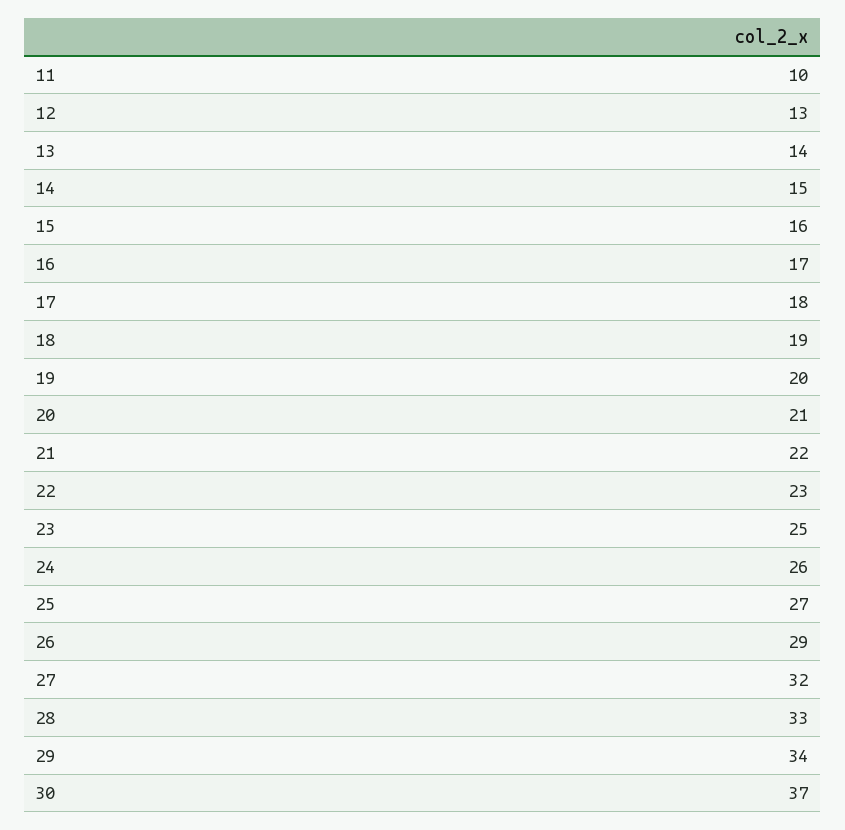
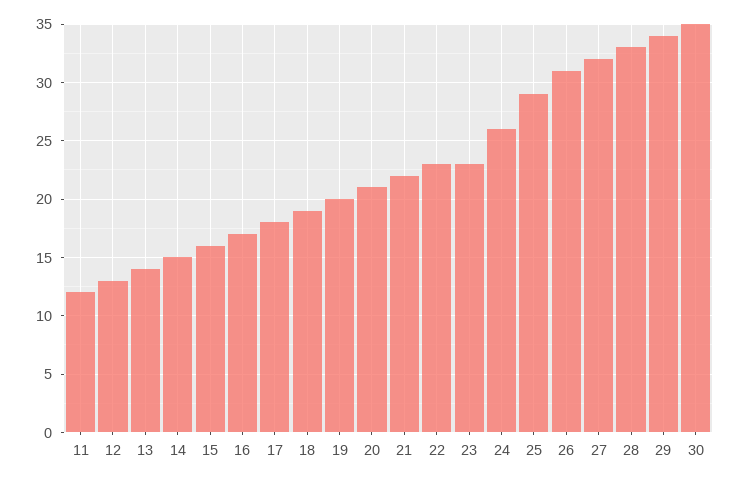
  {
-   "11": 10,
+   "11": 12,
    "12": 13,
    "13": 14,
    "14": 15,
    "15": 16,
    "16": 17,
    "17": 18,
    "18": 19,
    "19": 20,
    "20": 21,
    "21": 22,
    "22": 23,
-   "23": 25,
+   "23": 23,
    "24": 26,
-   "25": 27,
+   "25": 29,
-   "26": 29,
+   "26": 31,
    "27": 32,
    "28": 33,
    "29": 34,
-   "30": 37
+   "30": 35
  }

